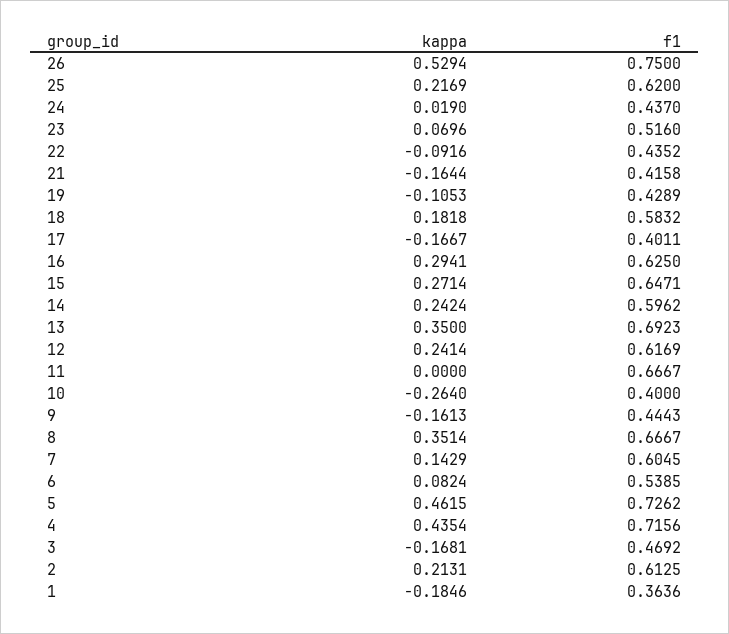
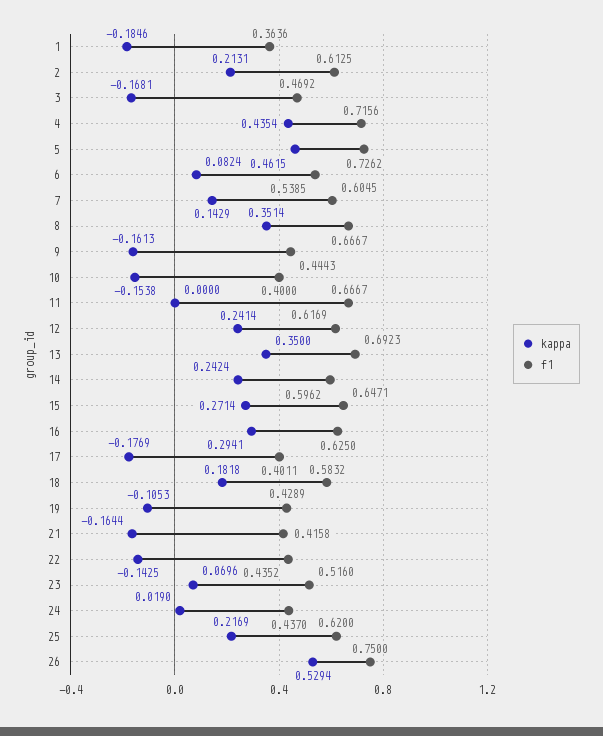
  {
    "kappa": {
      "26": 0.5294,
      "25": 0.2169,
      "24": 0.019,
      "23": 0.0696,
-     "22": -0.0916,
+     "22": -0.1425,
      "21": -0.1644,
      "19": -0.1053,
      "18": 0.1818,
-     "17": -0.1667,
+     "17": -0.1769,
      "16": 0.2941,
      "15": 0.2714,
      "14": 0.2424,
      "13": 0.35,
      "12": 0.2414,
      "11": 0,
-     "10": -0.264,
+     "10": -0.1538,
      "9": -0.1613,
      "8": 0.3514,
      "7": 0.1429,
      "6": 0.0824,
      "5": 0.4615,
      "4": 0.4354,
      "3": -0.1681,
      "2": 0.2131,
      "1": -0.1846
    },
    "f1": {
      "26": 0.75,
      "25": 0.62,
      "24": 0.437,
      "23": 0.516,
      "22": 0.4352,
      "21": 0.4158,
      "19": 0.4289,
      "18": 0.5832,
      "17": 0.4011,
      "16": 0.625,
      "15": 0.6471,
      "14": 0.5962,
      "13": 0.6923,
      "12": 0.6169,
      "11": 0.6667,
      "10": 0.4,
      "9": 0.4443,
      "8": 0.6667,
      "7": 0.6045,
      "6": 0.5385,
      "5": 0.7262,
      "4": 0.7156,
      "3": 0.4692,
      "2": 0.6125,
      "1": 0.3636
    }
  }

